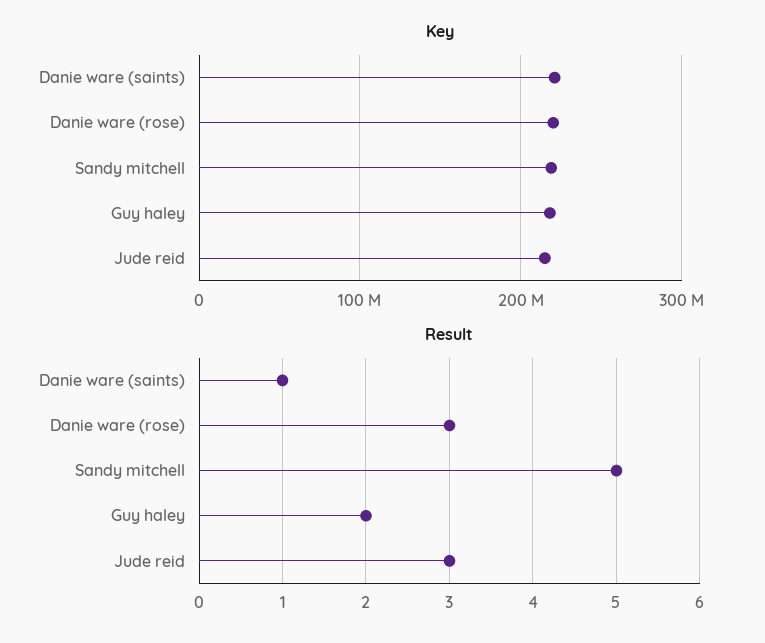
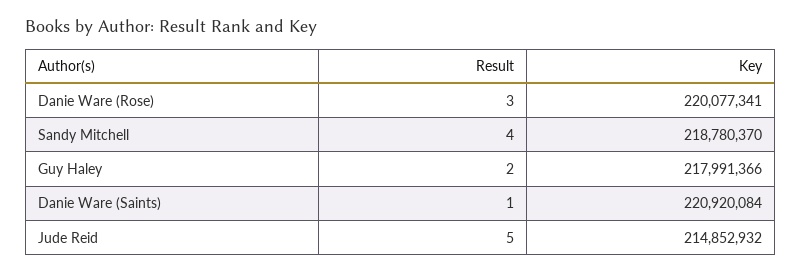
  {
    "Key": {
      "Danie ware (saints)": 220920084,
      "Danie ware (rose)": 220077341,
      "Sandy mitchell": 218780370,
      "Guy haley": 217991366,
      "Jude reid": 214852932
    },
    "Result": {
      "Danie ware (saints)": 1,
      "Danie ware (rose)": 3,
-     "Sandy mitchell": 5,
+     "Sandy mitchell": 4,
      "Guy haley": 2,
-     "Jude reid": 3
+     "Jude reid": 5
    }
  }

